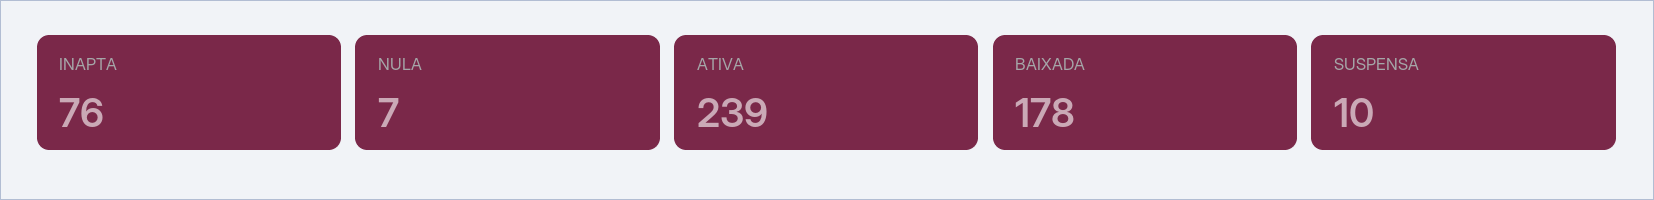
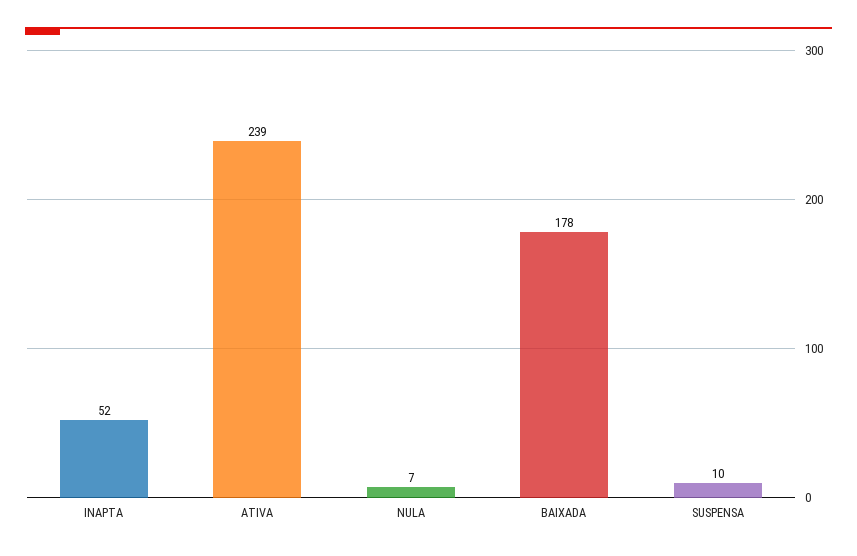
  {
-   "INAPTA": 76,
+   "INAPTA": 52,
    "NULA": 7,
    "ATIVA": 239,
    "BAIXADA": 178,
    "SUSPENSA": 10
  }

